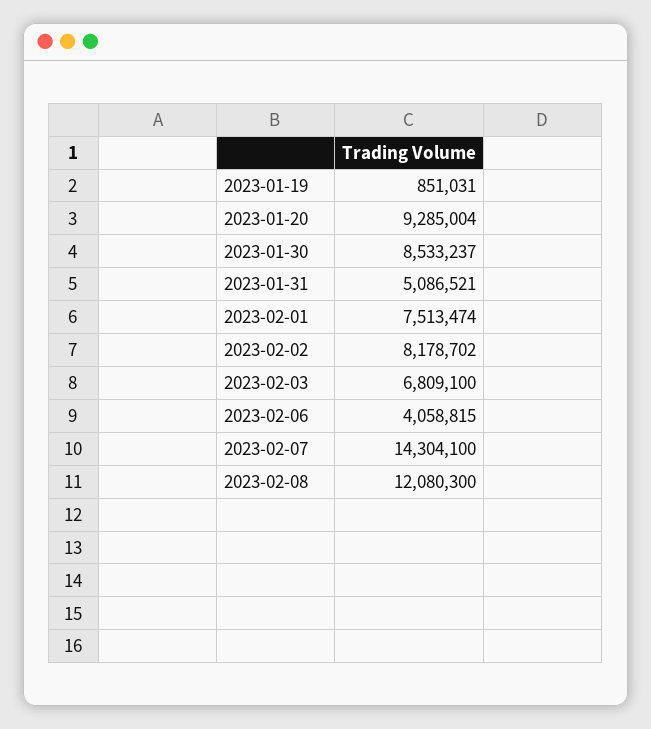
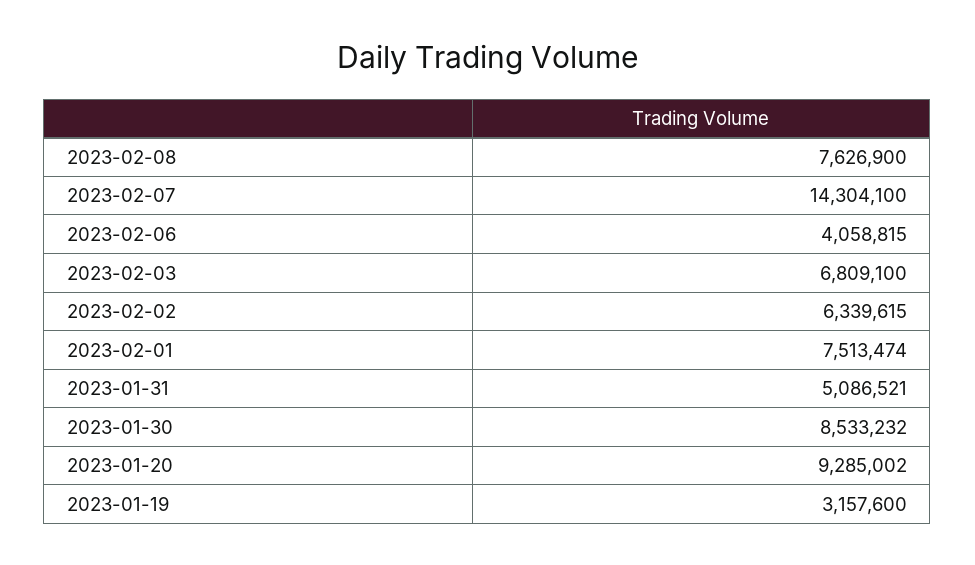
  {
-   "2023-01-19": 851031,
+   "2023-01-19": 3157600,
-   "2023-01-20": 9285004,
+   "2023-01-20": 9285002,
-   "2023-01-30": 8533237,
+   "2023-01-30": 8533232,
    "2023-01-31": 5086521,
    "2023-02-01": 7513474,
-   "2023-02-02": 8178702,
+   "2023-02-02": 6339615,
    "2023-02-03": 6809100,
    "2023-02-06": 4058815,
    "2023-02-07": 14304100,
-   "2023-02-08": 12080300
+   "2023-02-08": 7626900
  }

